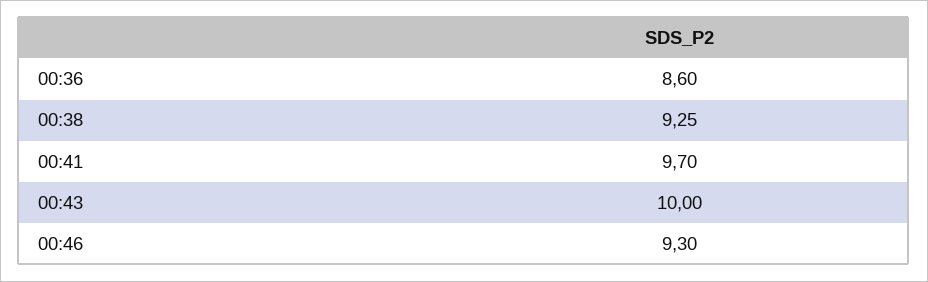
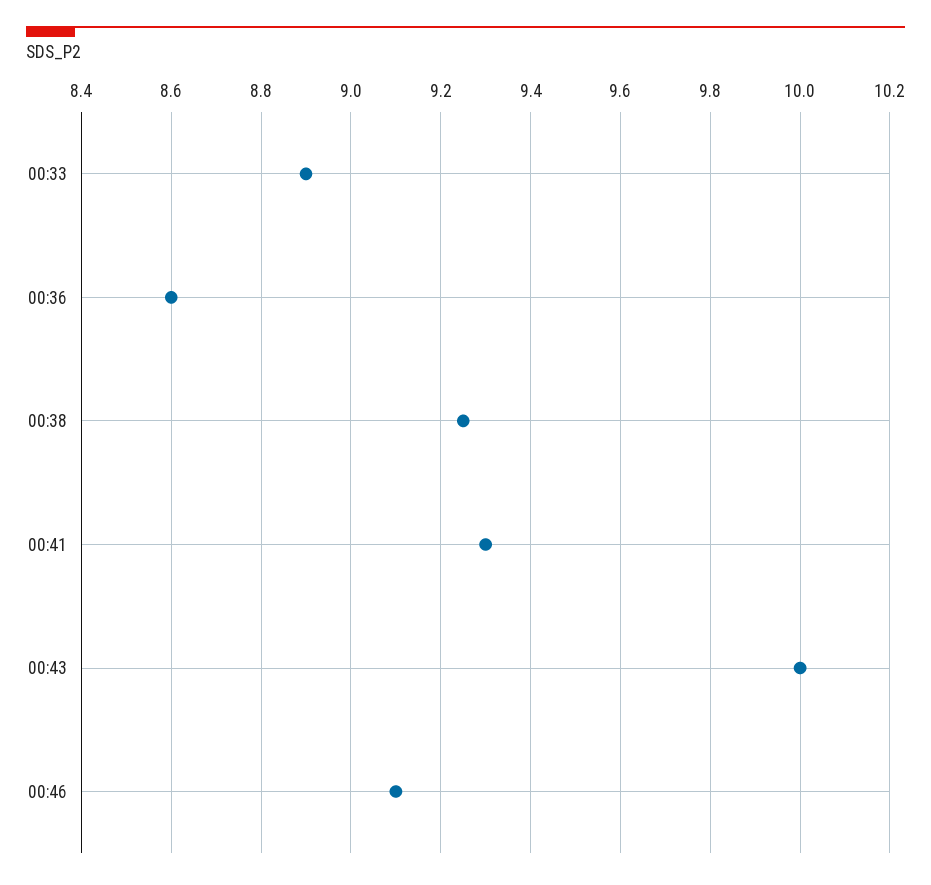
  {
    "00:36": 8.6,
    "00:38": 9.25,
-   "00:41": 9.7,
+   "00:41": 9.3,
    "00:43": 10,
-   "00:46": 9.3
+   "00:46": 9.1,
+   "00:33": 8.9
  }

